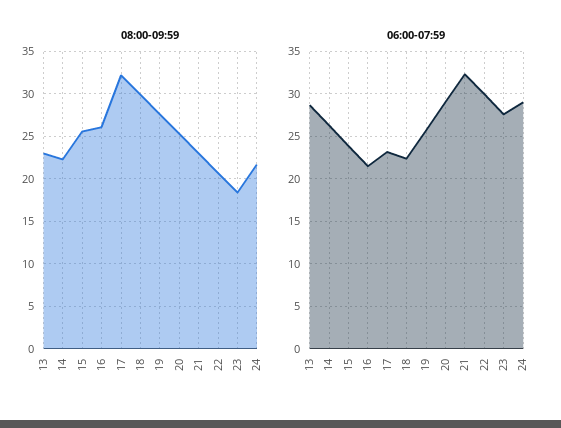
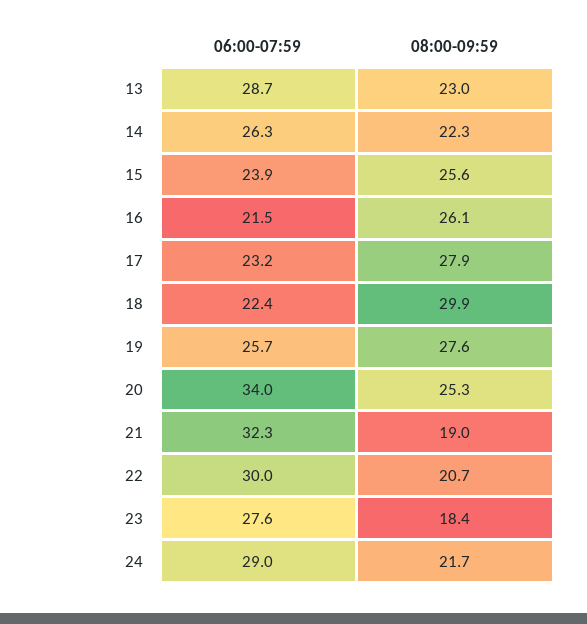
  {
    "08:00-09:59": {
      "13": 23,
      "14": 22.3,
      "15": 25.6,
      "16": 26.1,
-     "17": 32,
+     "17": 27.9,
      "18": 29.9,
      "19": 27.6,
      "20": 25.3,
-     "21": 23,
+     "21": 19,
      "22": 20.7,
      "23": 18.4,
      "24": 21.7
    },
    "06:00-07:59": {
      "13": 28.7,
      "14": 26.3,
      "15": 23.9,
      "16": 21.5,
      "17": 23.2,
      "18": 22.4,
      "19": 25.7,
-     "20": 29,
+     "20": 34,
      "21": 32.3,
      "22": 30,
      "23": 27.6,
      "24": 29
    }
  }

